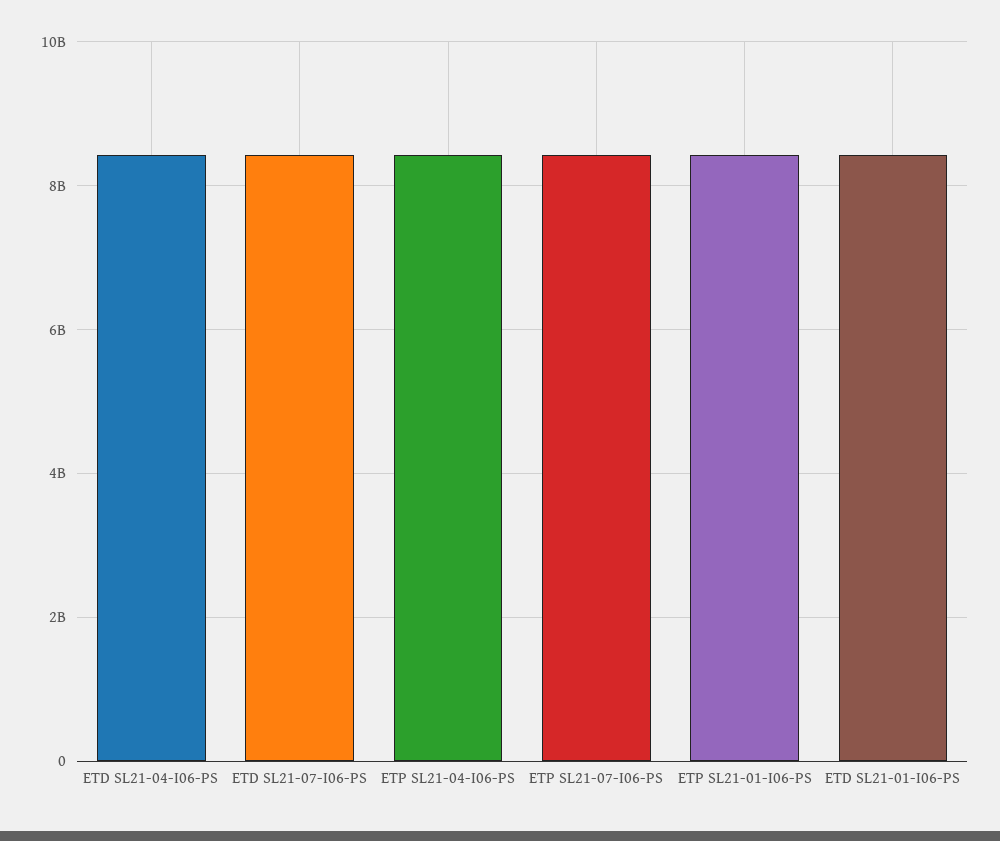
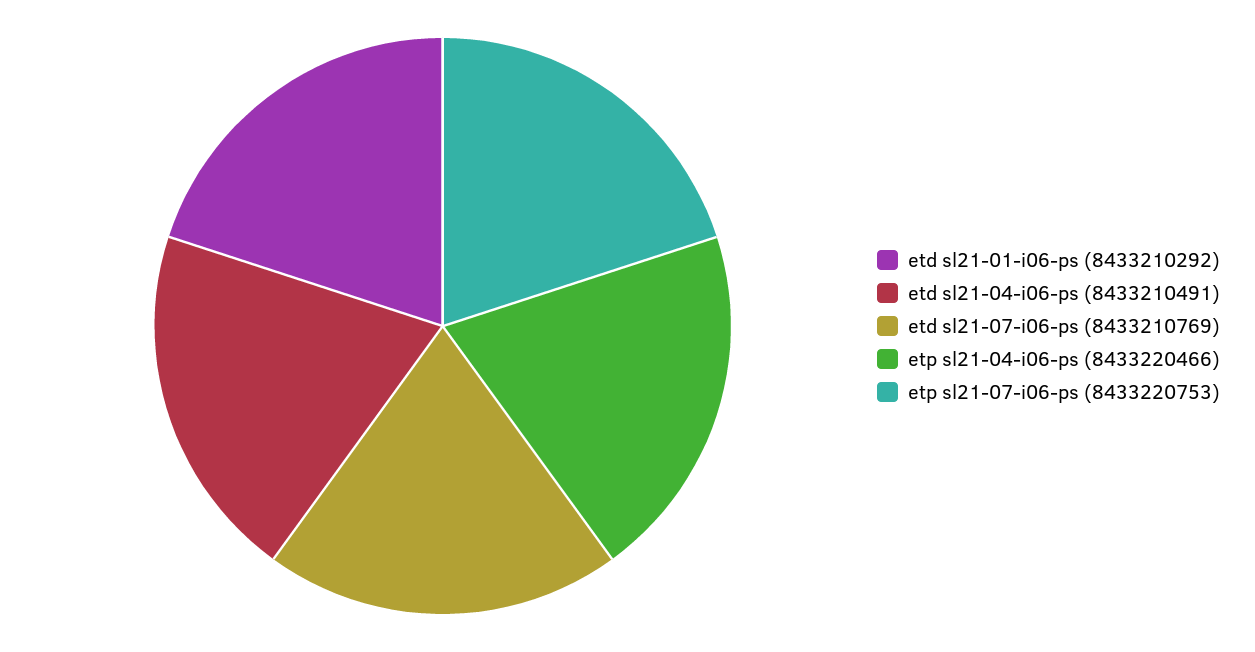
  {
    "ETD SL21-04-I06-PS": 8433210491,
    "ETD SL21-07-I06-PS": 8433210769,
    "ETP SL21-04-I06-PS": 8433220466,
    "ETP SL21-07-I06-PS": 8433220753,
-   "ETP SL21-01-I06-PS": 8400000000,
    "ETD SL21-01-I06-PS": 8433210292
  }

